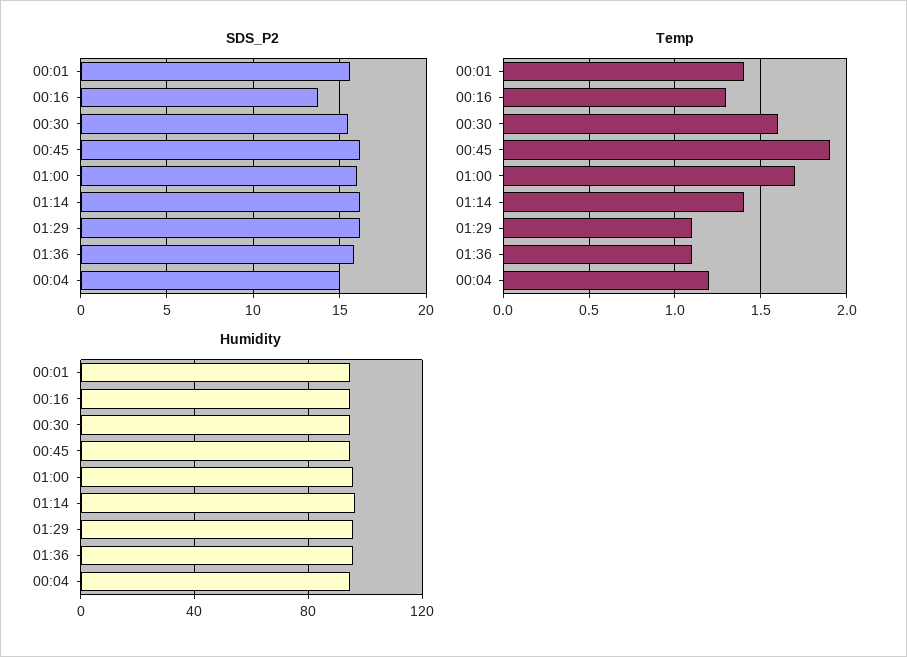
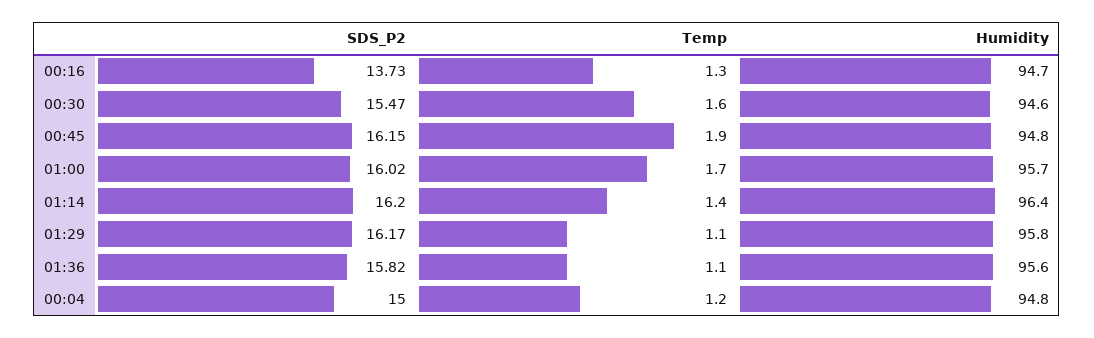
  {
    "SDS_P2": {
-     "00:01": 15.5,
      "00:16": 13.73,
      "00:30": 15.47,
      "00:45": 16.15,
      "01:00": 16.02,
      "01:14": 16.2,
      "01:29": 16.17,
      "01:36": 15.82,
      "00:04": 15
    },
    "Temp": {
-     "00:01": 1.4,
      "00:16": 1.3,
      "00:30": 1.6,
      "00:45": 1.9,
      "01:00": 1.7,
      "01:14": 1.4,
      "01:29": 1.1,
      "01:36": 1.1,
      "00:04": 1.2
    },
    "Humidity": {
-     "00:01": 95,
      "00:16": 94.7,
      "00:30": 94.6,
      "00:45": 94.8,
      "01:00": 95.7,
      "01:14": 96.4,
      "01:29": 95.8,
      "01:36": 95.6,
      "00:04": 94.8
    }
  }

